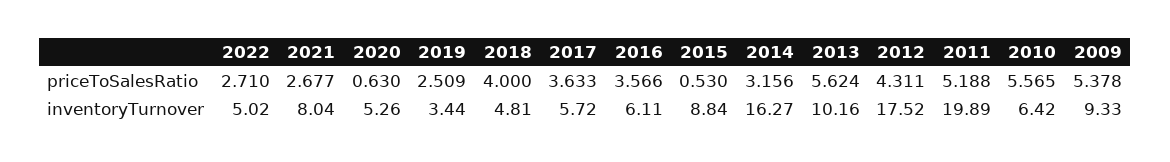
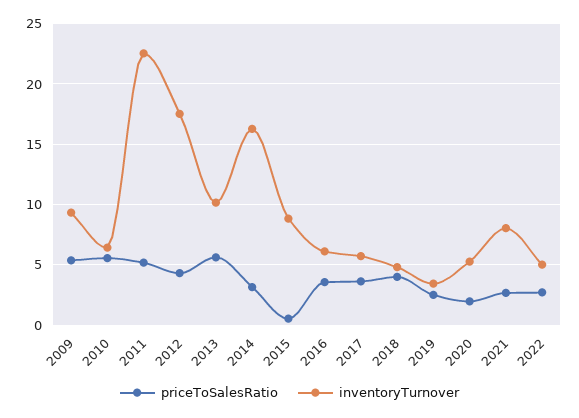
  {
    "priceToSalesRatio": {
      "2022": 2.71,
      "2021": 2.677,
-     "2020": 0.63,
+     "2020": 2,
      "2019": 2.509,
      "2018": 4,
      "2017": 3.633,
      "2016": 3.566,
      "2015": 0.53,
      "2014": 3.156,
      "2013": 5.624,
      "2012": 4.311,
      "2011": 5.188,
      "2010": 5.565,
      "2009": 5.378
    },
    "inventoryTurnover": {
      "2022": 5.02,
      "2021": 8.04,
      "2020": 5.26,
      "2019": 3.44,
      "2018": 4.81,
      "2017": 5.72,
      "2016": 6.11,
      "2015": 8.84,
      "2014": 16.27,
      "2013": 10.16,
      "2012": 17.52,
-     "2011": 19.89,
+     "2011": 22.5,
      "2010": 6.42,
      "2009": 9.33
    }
  }

